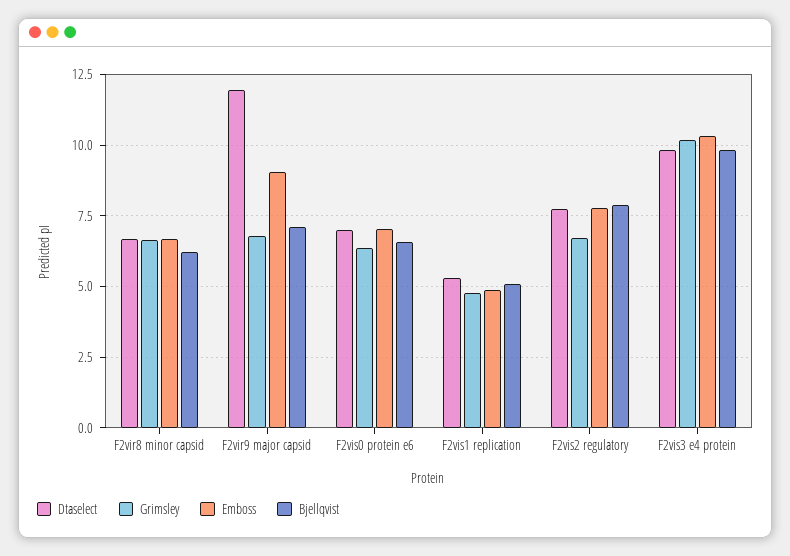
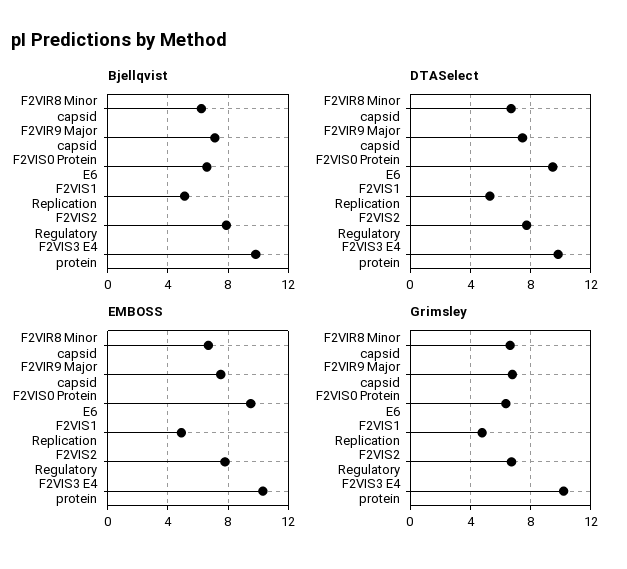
  {
    "Dtaselect": {
      "F2vir8 minor capsid": 6.75,
-     "F2vir9 major capsid": 12,
+     "F2vir9 major capsid": 7.5,
-     "F2vis0 protein e6": 7,
+     "F2vis0 protein e6": 9.5,
      "F2vis1 replication": 5.25,
      "F2vis2 regulatory": 7.75,
      "F2vis3 e4 protein": 9.75
    },
    "Grimsley": {
      "F2vir8 minor capsid": 6.75,
      "F2vir9 major capsid": 6.75,
      "F2vis0 protein e6": 6.25,
      "F2vis1 replication": 4.75,
      "F2vis2 regulatory": 6.75,
      "F2vis3 e4 protein": 10.25
    },
    "Emboss": {
      "F2vir8 minor capsid": 6.75,
-     "F2vir9 major capsid": 9,
+     "F2vir9 major capsid": 7.5,
-     "F2vis0 protein e6": 7,
+     "F2vis0 protein e6": 9.5,
      "F2vis1 replication": 5,
      "F2vis2 regulatory": 7.75,
      "F2vis3 e4 protein": 10.25
    },
    "Bjellqvist": {
      "F2vir8 minor capsid": 6.25,
      "F2vir9 major capsid": 7,
      "F2vis0 protein e6": 6.5,
      "F2vis1 replication": 5,
      "F2vis2 regulatory": 8,
      "F2vis3 e4 protein": 9.75
    }
  }

